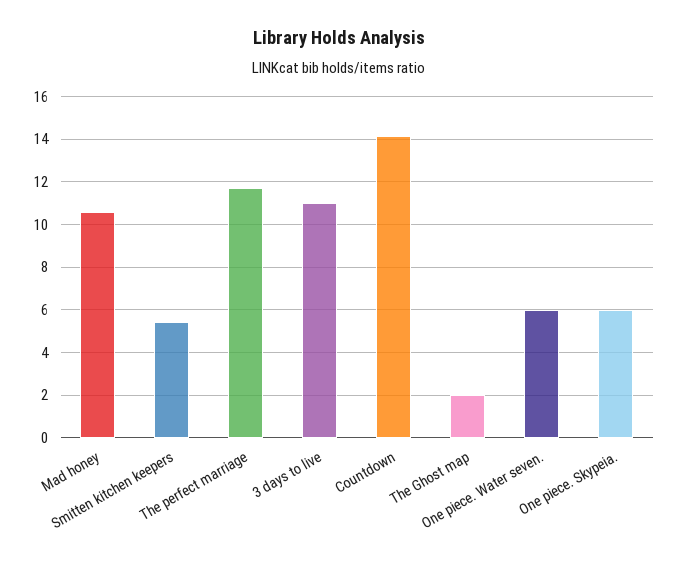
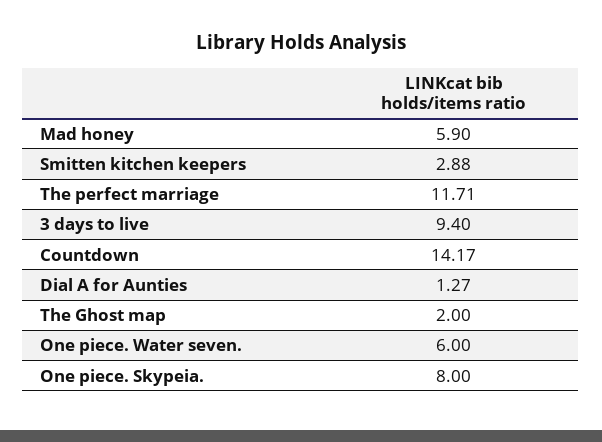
  {
-   "Mad honey": 10.5,
+   "Mad honey": 5.9,
-   "Smitten kitchen keepers": 5.5,
+   "Smitten kitchen keepers": 2.88,
    "The perfect marriage": 11.71,
-   "3 days to live": 11,
+   "3 days to live": 9.4,
    "Countdown": 14.17,
    "The Ghost map": 2,
    "One piece. Water seven.": 6,
-   "One piece. Skypeia.": 6
+   "One piece. Skypeia.": 8,
+   "Dial A for Aunties": 1.27
  }

